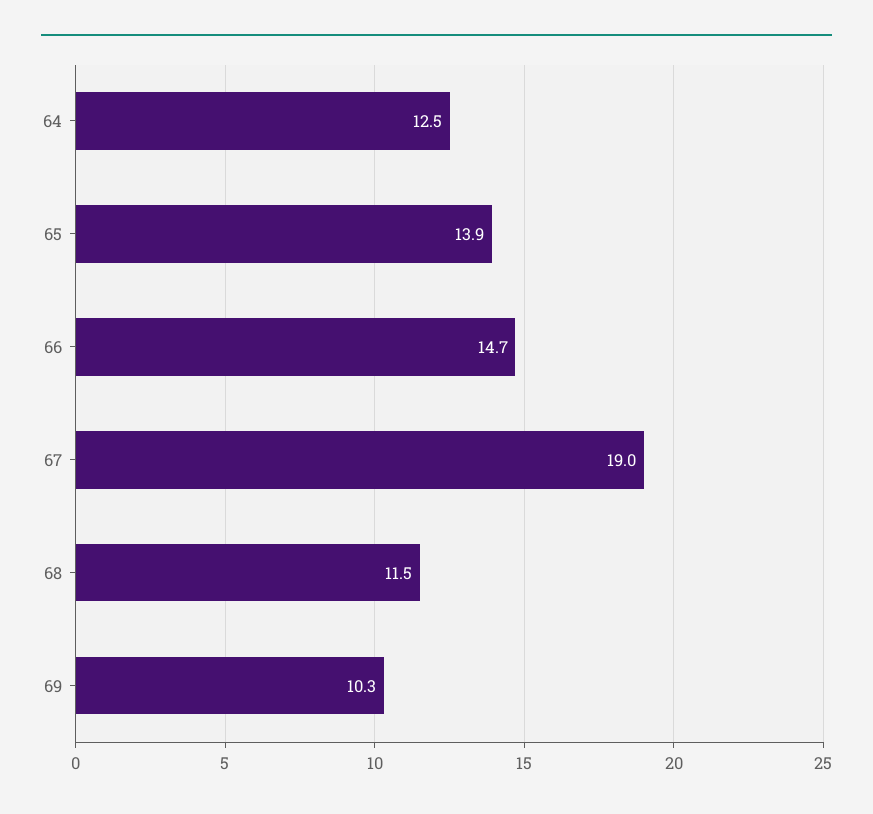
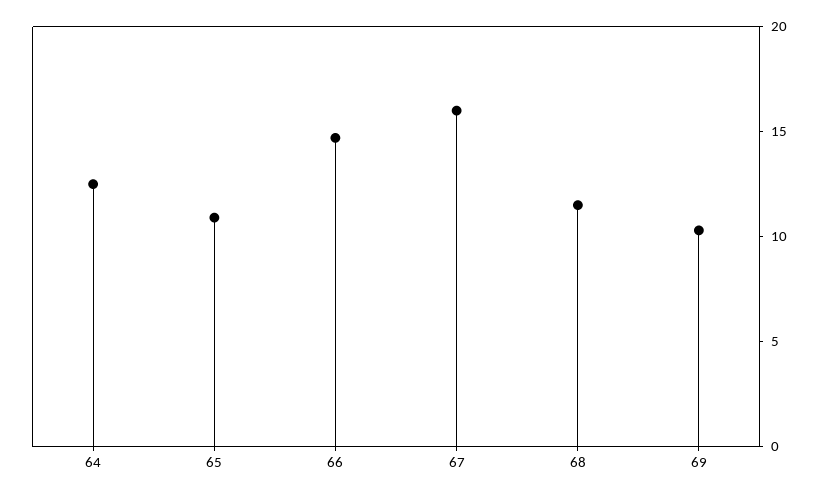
  {
    "64": 12.5,
-   "65": 13.9,
+   "65": 11,
    "66": 14.7,
-   "67": 19,
+   "67": 16,
    "68": 11.5,
    "69": 10.3
  }

